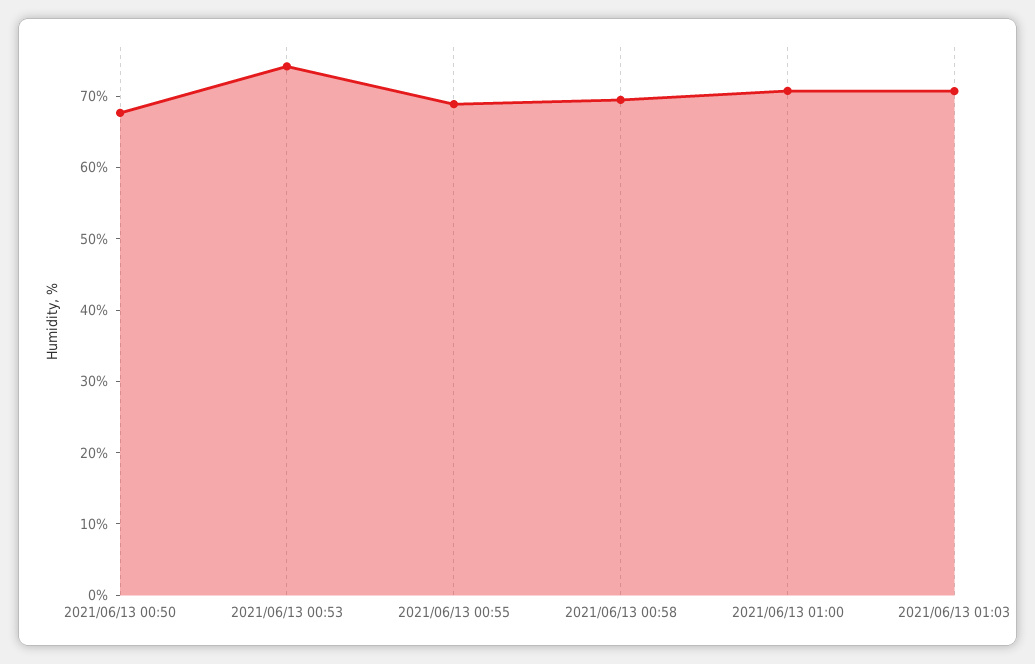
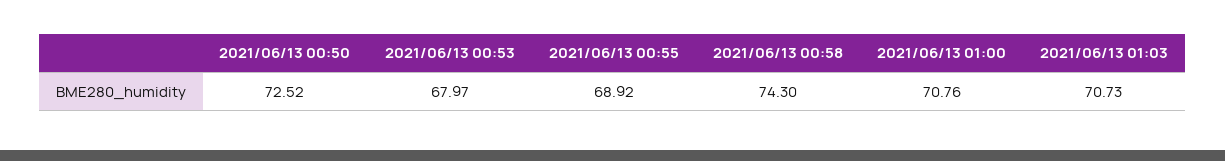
  {
-   "2021/06/13 00:50": 68,
+   "2021/06/13 00:50": 72.52,
-   "2021/06/13 00:53": 74,
+   "2021/06/13 00:53": 67.97,
    "2021/06/13 00:55": 68.92,
-   "2021/06/13 00:58": 70,
+   "2021/06/13 00:58": 74.3,
    "2021/06/13 01:00": 70.76,
    "2021/06/13 01:03": 70.73
  }

